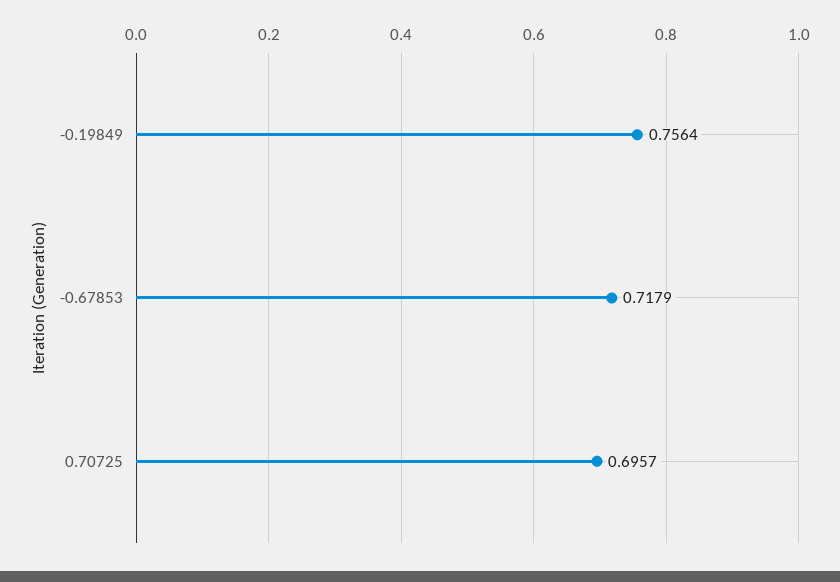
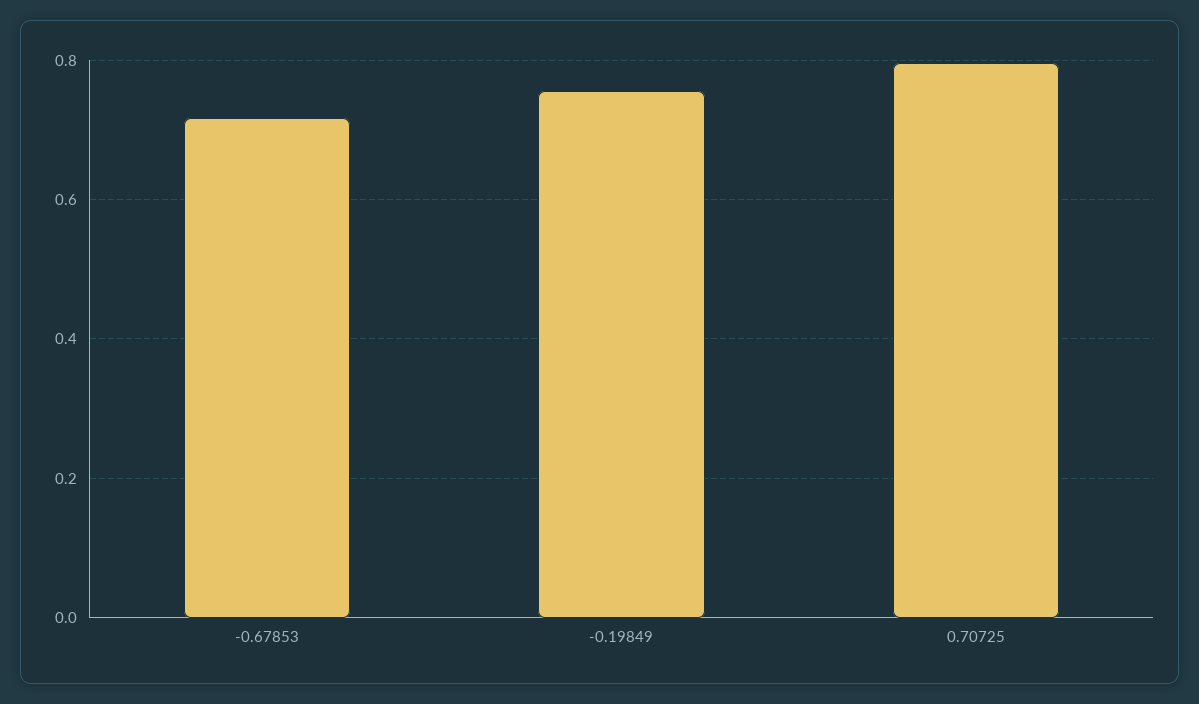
  {
    "-0.19849": 0.7564,
    "-0.67853": 0.7179,
-   "0.70725": 0.6957
+   "0.70725": 0.8
  }

